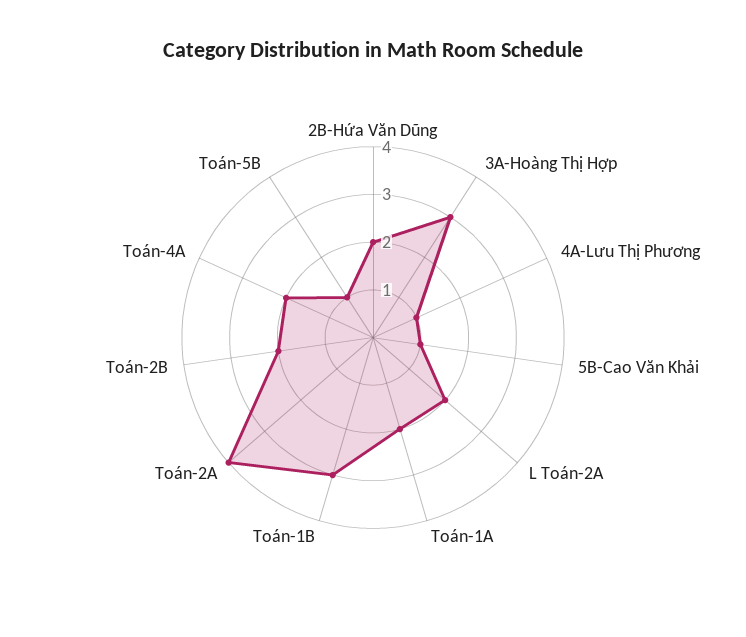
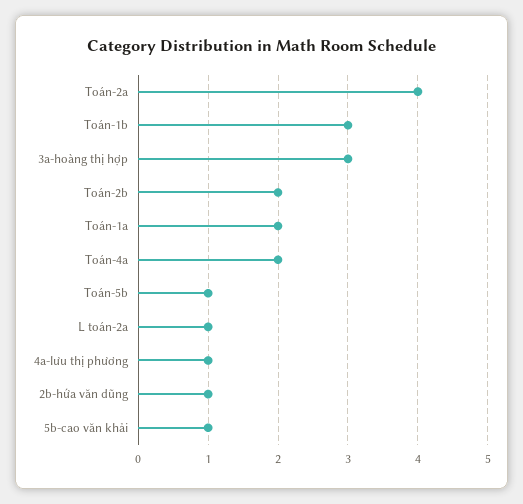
  {
-   "2B-Hứa Văn Dũng": 2,
+   "2B-Hứa Văn Dũng": 1,
    "3A-Hoàng Thị Hợp": 3,
    "4A-Lưu Thị Phương": 1,
    "5B-Cao Văn Khải": 1,
-   "L Toán-2A": 2,
+   "L Toán-2A": 1,
    "Toán-1A": 2,
    "Toán-1B": 3,
    "Toán-2A": 4,
    "Toán-2B": 2,
    "Toán-4A": 2,
    "Toán-5B": 1
  }

